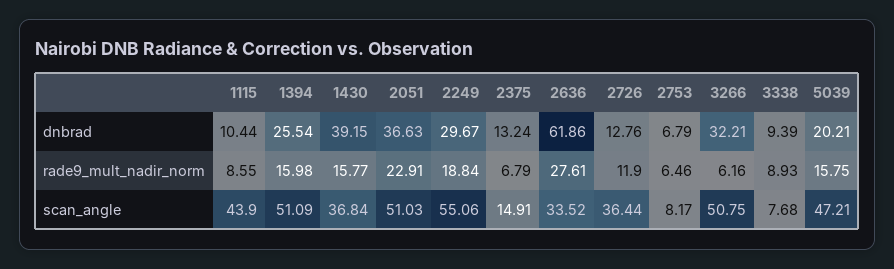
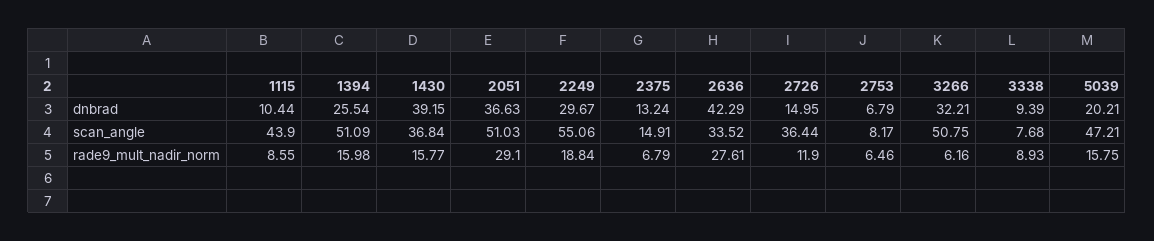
  {
    "1115": {
      "dnbrad": 10.44,
      "rade9_mult_nadir_norm": 8.55,
      "scan_angle": 43.9
    },
    "1394": {
      "dnbrad": 25.54,
      "rade9_mult_nadir_norm": 15.98,
      "scan_angle": 51.09
    },
    "1430": {
      "dnbrad": 39.15,
      "rade9_mult_nadir_norm": 15.77,
      "scan_angle": 36.84
    },
    "2051": {
      "dnbrad": 36.63,
-     "rade9_mult_nadir_norm": 22.91,
+     "rade9_mult_nadir_norm": 29.1,
      "scan_angle": 51.03
    },
    "2249": {
      "dnbrad": 29.67,
      "rade9_mult_nadir_norm": 18.84,
      "scan_angle": 55.06
    },
    "2375": {
      "dnbrad": 13.24,
      "rade9_mult_nadir_norm": 6.79,
      "scan_angle": 14.91
    },
    "2636": {
-     "dnbrad": 61.86,
+     "dnbrad": 42.29,
      "rade9_mult_nadir_norm": 27.61,
      "scan_angle": 33.52
    },
    "2726": {
-     "dnbrad": 12.76,
+     "dnbrad": 14.95,
      "rade9_mult_nadir_norm": 11.9,
      "scan_angle": 36.44
    },
    "2753": {
      "dnbrad": 6.79,
      "rade9_mult_nadir_norm": 6.46,
      "scan_angle": 8.17
    },
    "3266": {
      "dnbrad": 32.21,
      "rade9_mult_nadir_norm": 6.16,
      "scan_angle": 50.75
    },
    "3338": {
      "dnbrad": 9.39,
      "rade9_mult_nadir_norm": 8.93,
      "scan_angle": 7.68
    },
    "5039": {
      "dnbrad": 20.21,
      "rade9_mult_nadir_norm": 15.75,
      "scan_angle": 47.21
    }
  }

